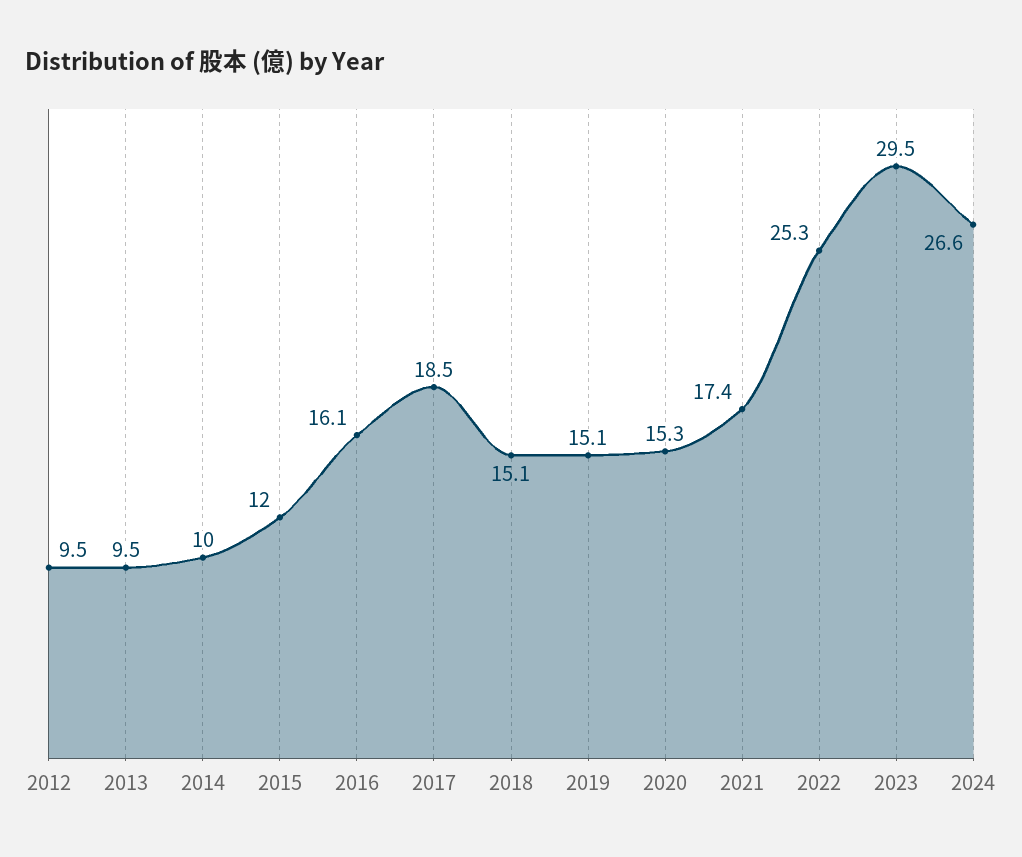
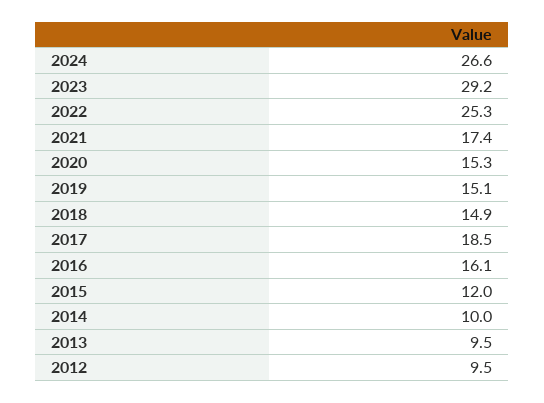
  {
    "2012": 9.5,
    "2013": 9.5,
    "2014": 10,
    "2015": 12,
    "2016": 16.1,
    "2017": 18.5,
-   "2018": 15.1,
+   "2018": 14.9,
    "2019": 15.1,
    "2020": 15.3,
    "2021": 17.4,
    "2022": 25.3,
-   "2023": 29.5,
+   "2023": 29.2,
    "2024": 26.6
  }

